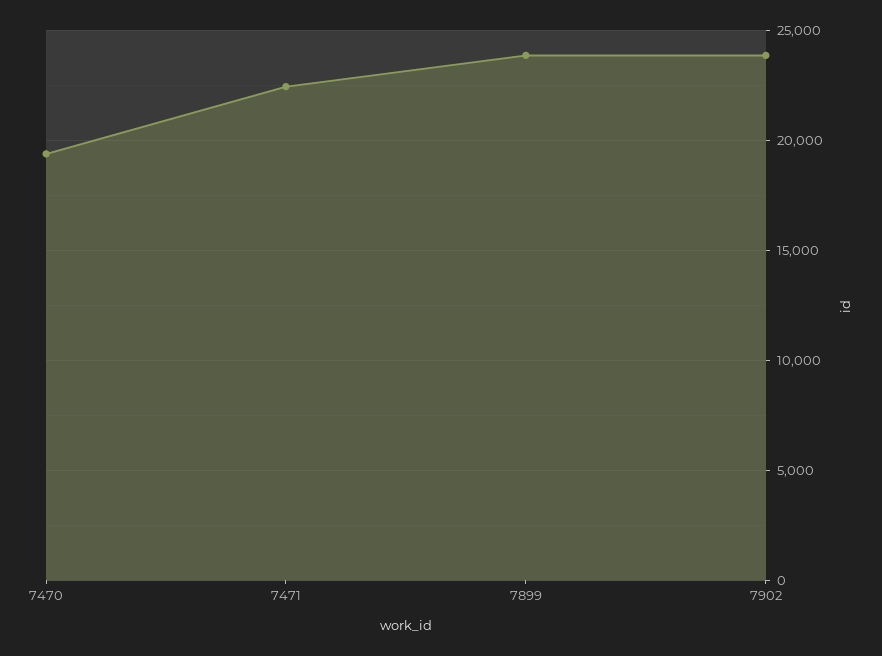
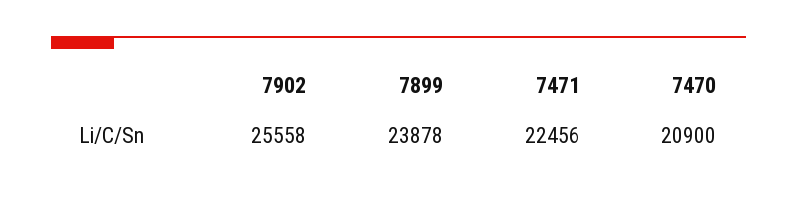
  {
-   "7470": 19500,
+   "7470": 20900,
    "7471": 22456,
    "7899": 23878,
-   "7902": 24000
+   "7902": 25558
  }

